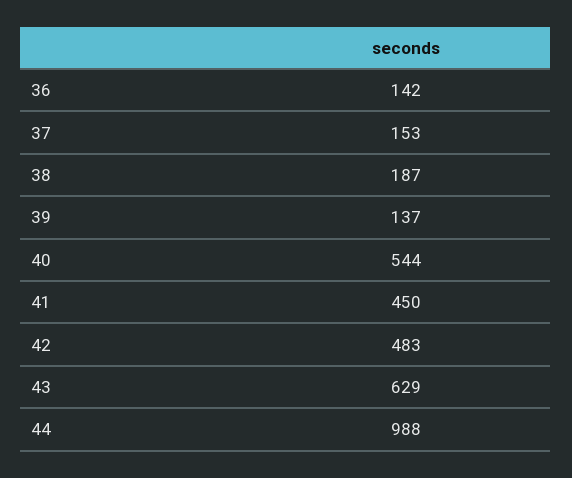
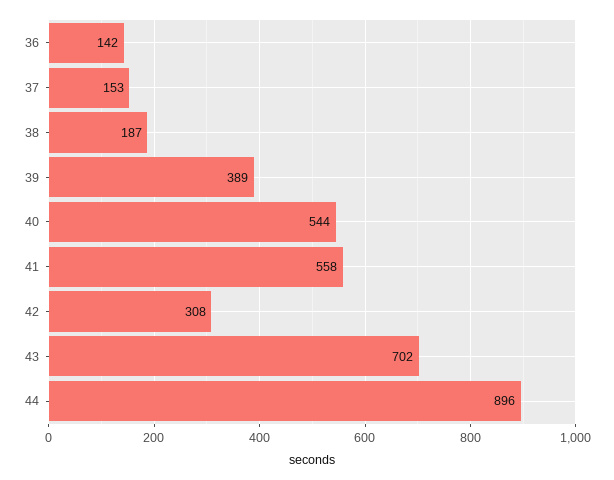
  {
    "36": 142,
    "37": 153,
    "38": 187,
-   "39": 137,
+   "39": 389,
    "40": 544,
-   "41": 450,
+   "41": 558,
-   "42": 483,
+   "42": 308,
-   "43": 629,
+   "43": 702,
-   "44": 988
+   "44": 896
  }

